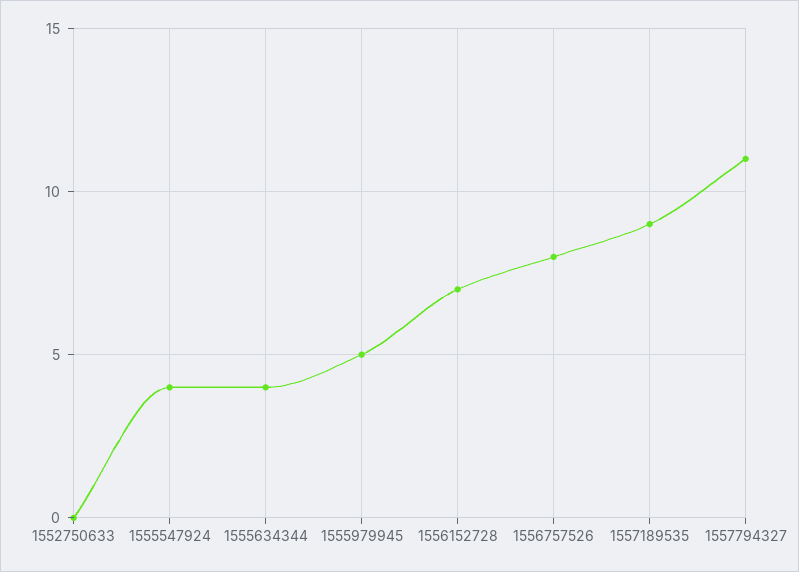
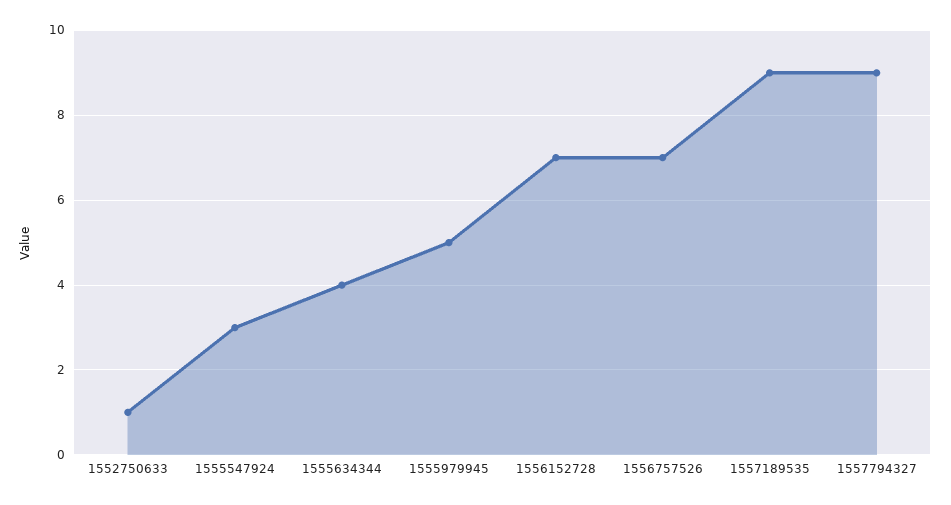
  {
-   "1552750633": 0,
+   "1552750633": 1,
-   "1555547924": 4,
+   "1555547924": 3,
    "1555634344": 4,
    "1555979945": 5,
    "1556152728": 7,
-   "1556757526": 8,
+   "1556757526": 7,
    "1557189535": 9,
-   "1557794327": 11
+   "1557794327": 9
  }

